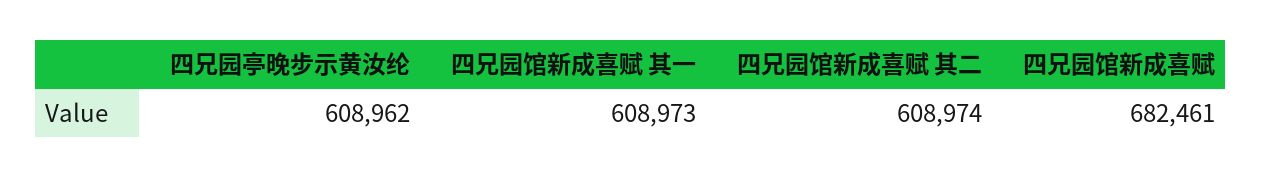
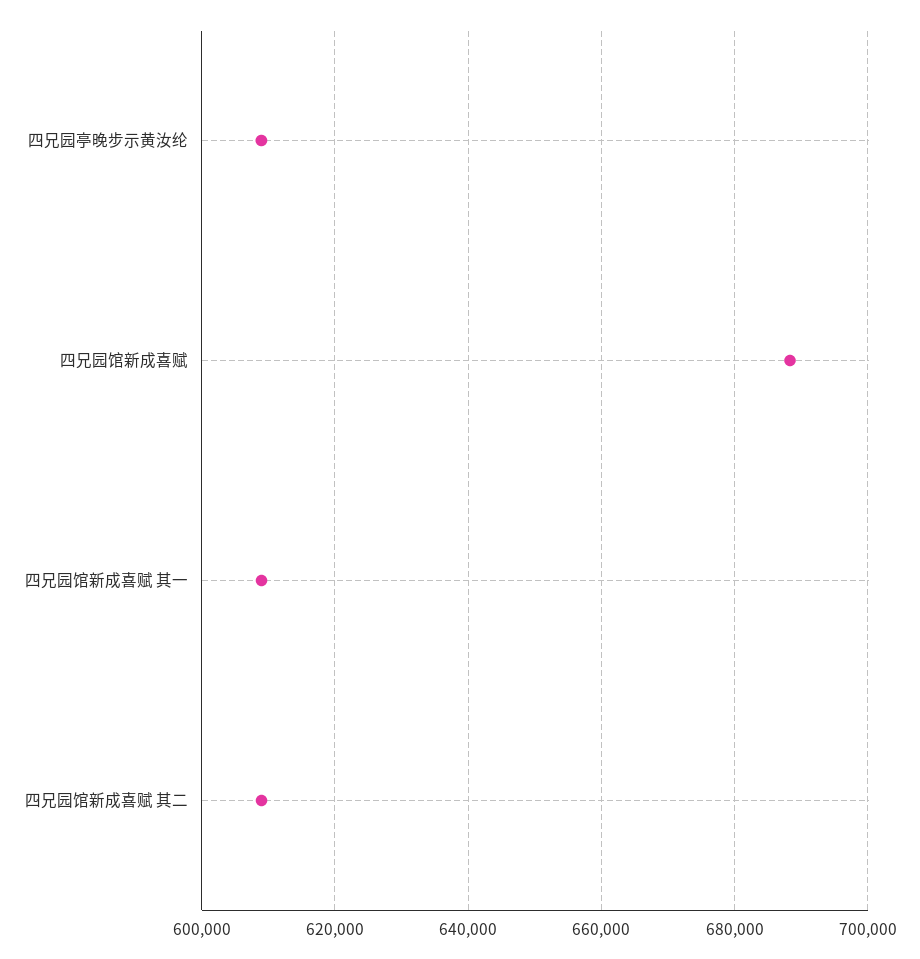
  {
    "四兄园亭晚步示黄汝纶": 608962,
    "四兄园馆新成喜赋 其一": 608973,
    "四兄园馆新成喜赋 其二": 608974,
-   "四兄园馆新成喜赋": 682461
+   "四兄园馆新成喜赋": 688000
  }

